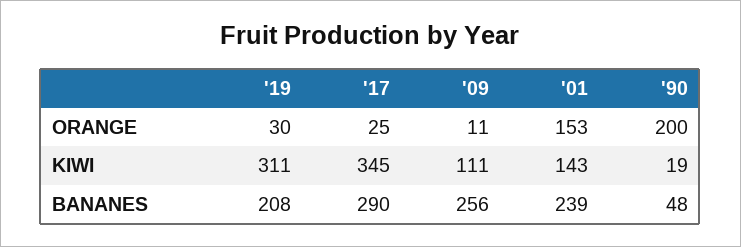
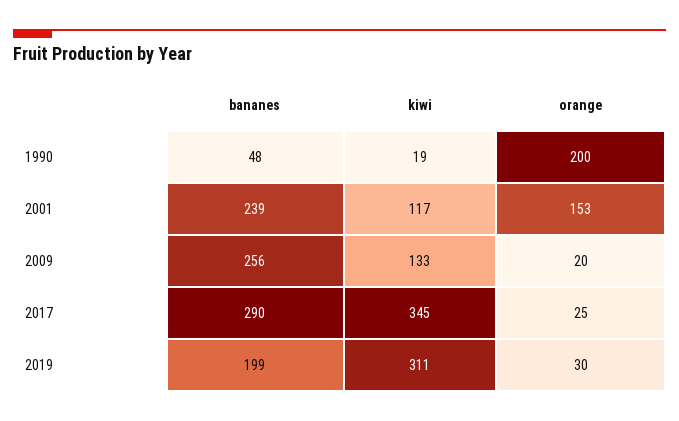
  {
    "'19": {
      "ORANGE": 30,
      "KIWI": 311,
-     "BANANES": 208
+     "BANANES": 199
    },
    "'17": {
      "ORANGE": 25,
      "KIWI": 345,
      "BANANES": 290
    },
    "'09": {
-     "ORANGE": 11,
+     "ORANGE": 20,
-     "KIWI": 111,
+     "KIWI": 133,
      "BANANES": 256
    },
    "'01": {
      "ORANGE": 153,
-     "KIWI": 143,
+     "KIWI": 117,
      "BANANES": 239
    },
    "'90": {
      "ORANGE": 200,
      "KIWI": 19,
      "BANANES": 48
    }
  }

